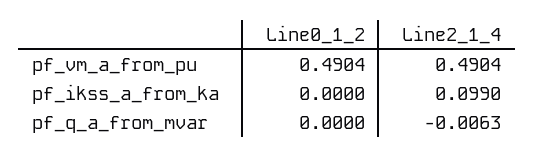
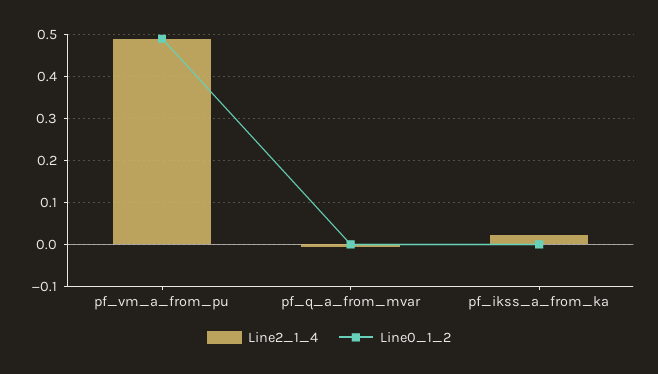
  {
    "Line0_1_2": {
      "pf_vm_a_from_pu": 0.4904,
      "pf_ikss_a_from_ka": 0,
      "pf_q_a_from_mvar": 0
    },
    "Line2_1_4": {
      "pf_vm_a_from_pu": 0.4904,
-     "pf_ikss_a_from_ka": 0.099,
+     "pf_ikss_a_from_ka": 0.02,
      "pf_q_a_from_mvar": -0.0063
    }
  }

